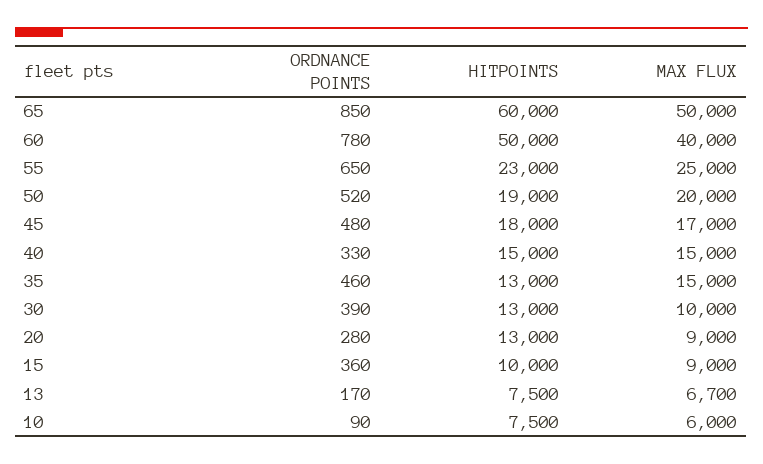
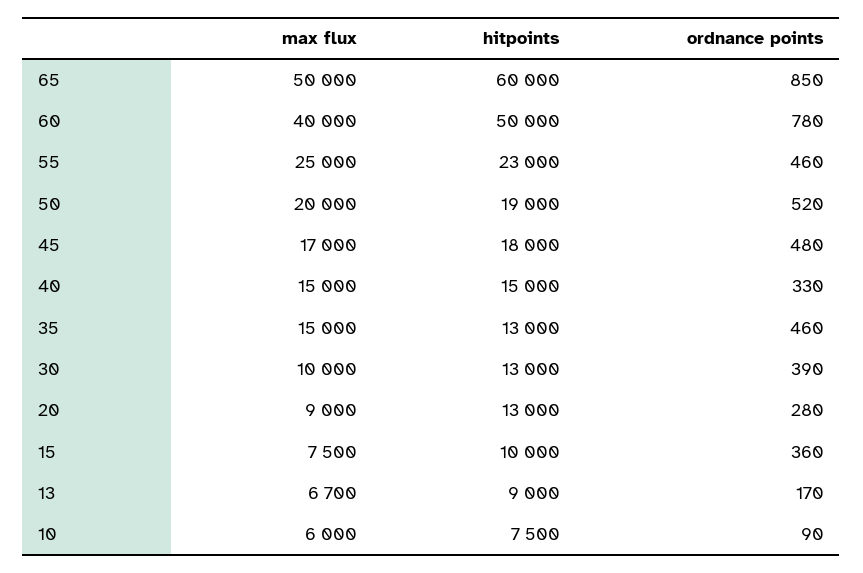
  {
    "ORDNANCE POINTS": {
      "65": 850,
      "60": 780,
-     "55": 650,
+     "55": 460,
      "50": 520,
      "45": 480,
      "40": 330,
      "35": 460,
      "30": 390,
      "20": 280,
      "15": 360,
      "13": 170,
      "10": 90
    },
    "HITPOINTS": {
      "65": 60000,
      "60": 50000,
      "55": 23000,
      "50": 19000,
      "45": 18000,
      "40": 15000,
      "35": 13000,
      "30": 13000,
      "20": 13000,
      "15": 10000,
-     "13": 7500,
+     "13": 9000,
      "10": 7500
    },
    "MAX FLUX": {
      "65": 50000,
      "60": 40000,
      "55": 25000,
      "50": 20000,
      "45": 17000,
      "40": 15000,
      "35": 15000,
      "30": 10000,
      "20": 9000,
-     "15": 9000,
+     "15": 7500,
      "13": 6700,
      "10": 6000
    }
  }

